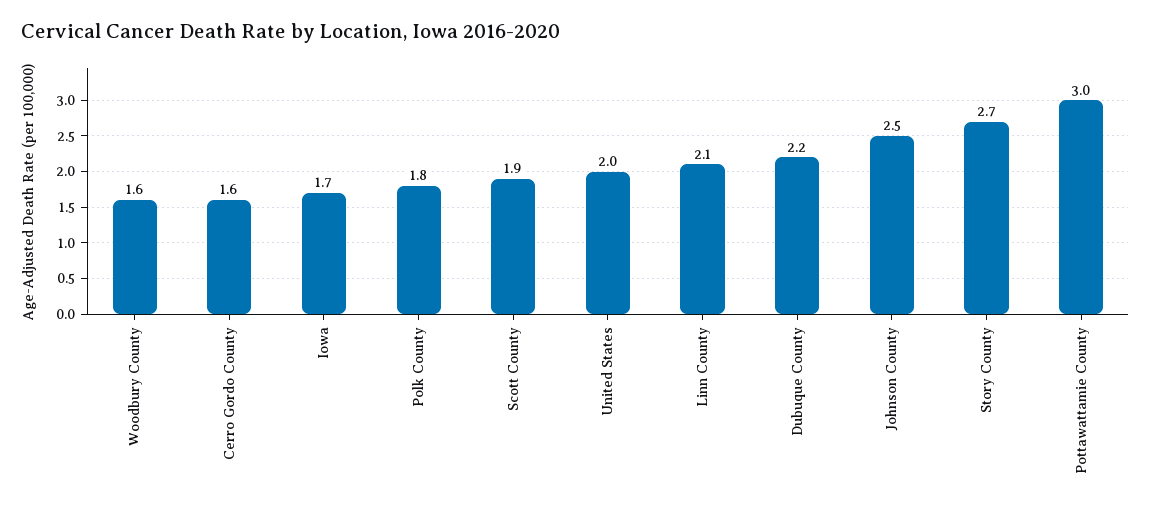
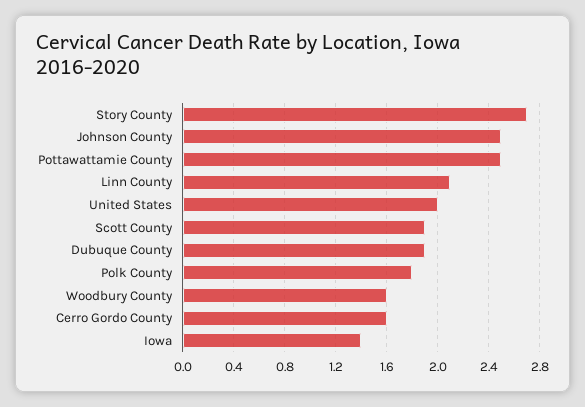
  {
    "Woodbury County": 1.6,
    "Cerro Gordo County": 1.6,
-   "Iowa": 1.7,
+   "Iowa": 1.4,
    "Polk County": 1.8,
    "Scott County": 1.9,
    "United States": 2,
    "Linn County": 2.1,
-   "Dubuque County": 2.2,
+   "Dubuque County": 1.9,
    "Johnson County": 2.5,
    "Story County": 2.7,
-   "Pottawattamie County": 3
+   "Pottawattamie County": 2.5
  }

